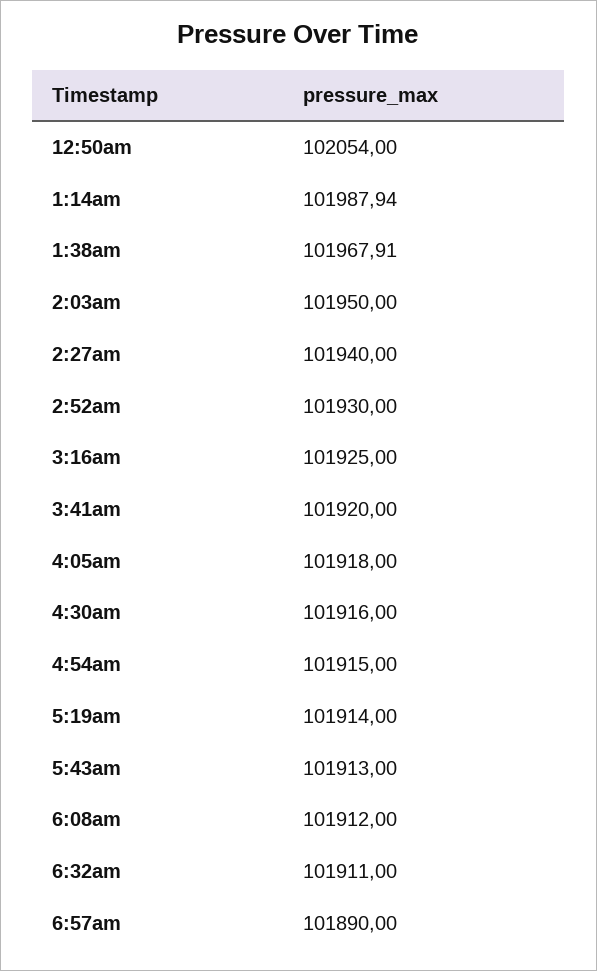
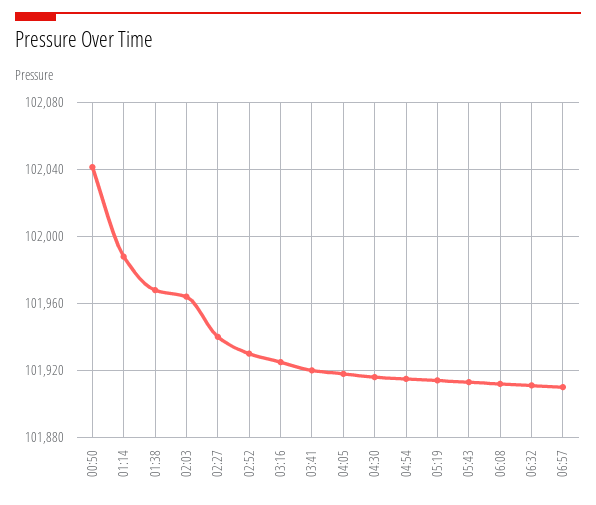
  {
-   "12:50am": 102054,
+   "12:50am": 102040,
    "1:14am": 101987.94,
    "1:38am": 101967.91,
-   "2:03am": 101950,
+   "2:03am": 101965,
    "2:27am": 101940,
    "2:52am": 101930,
    "3:16am": 101925,
    "3:41am": 101920,
    "4:05am": 101918,
    "4:30am": 101916,
    "4:54am": 101915,
    "5:19am": 101914,
    "5:43am": 101913,
    "6:08am": 101912,
    "6:32am": 101911,
-   "6:57am": 101890
+   "6:57am": 101910
  }

